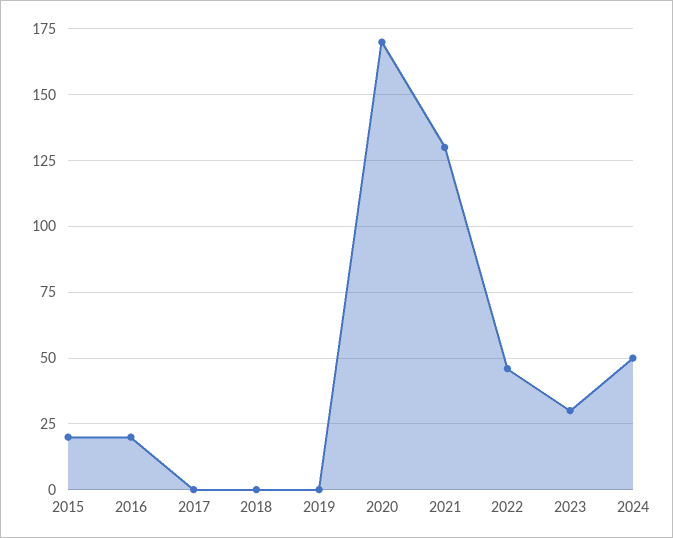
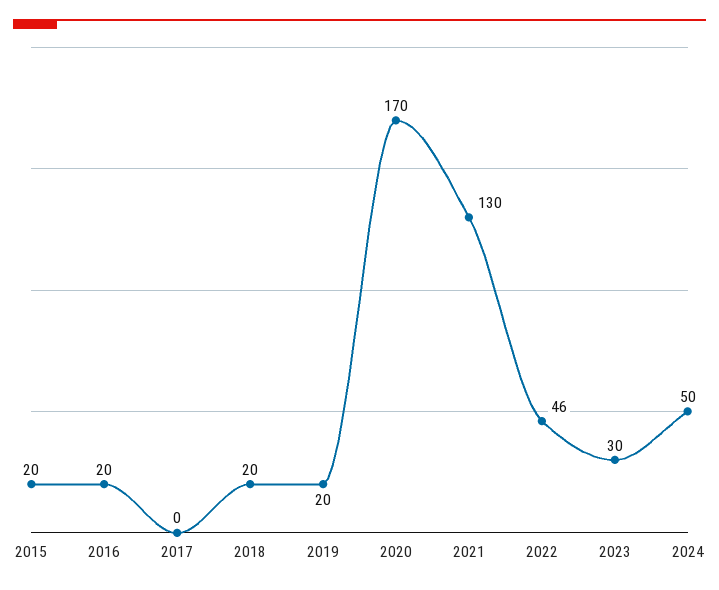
  {
    "2015": 20,
    "2016": 20,
    "2017": 0,
-   "2018": 0,
+   "2018": 20,
-   "2019": 0,
+   "2019": 20,
    "2020": 170,
    "2021": 130,
    "2022": 46,
    "2023": 30,
    "2024": 50
  }

